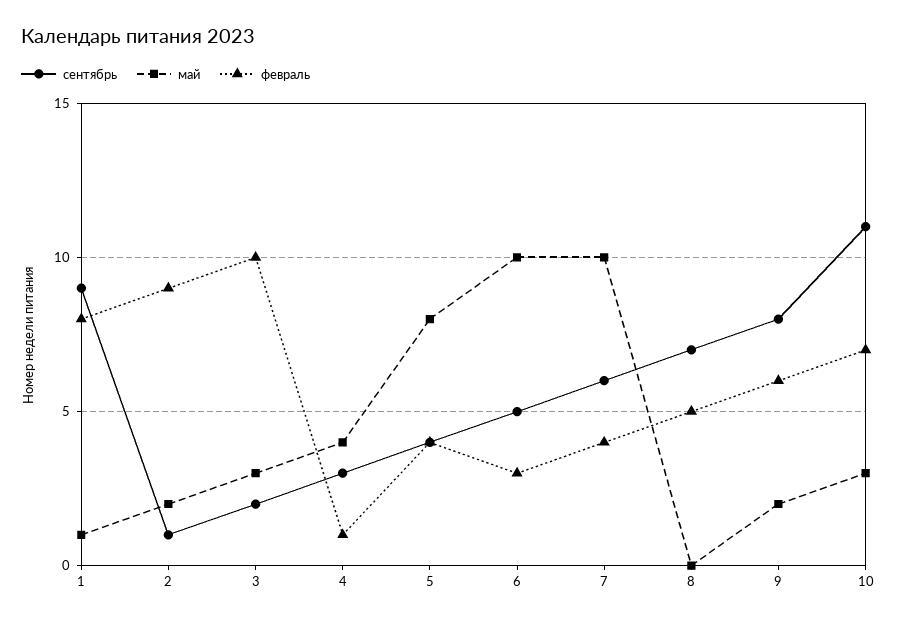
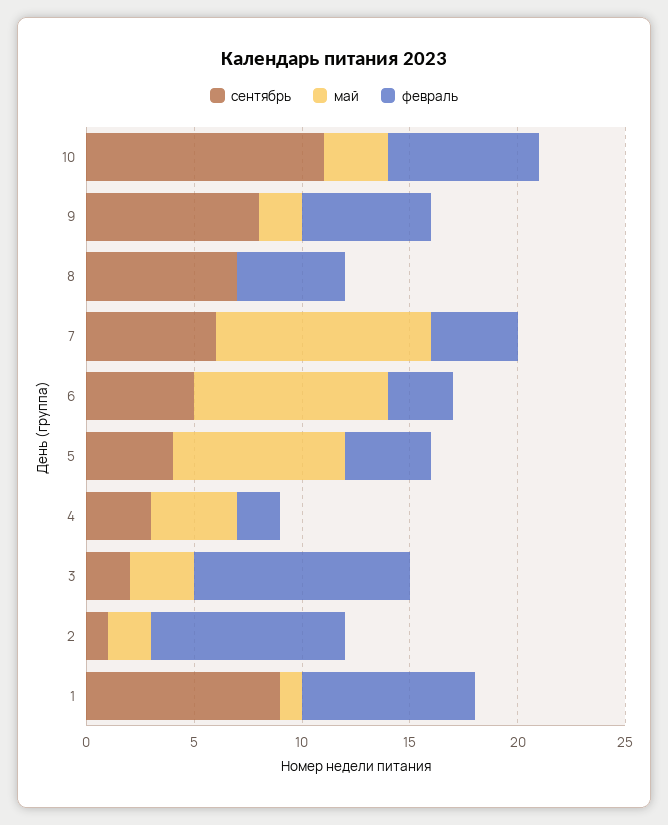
  {
    "сентябрь": {
      "1": 9,
      "2": 1,
      "3": 2,
      "4": 3,
      "5": 4,
      "6": 5,
      "7": 6,
      "8": 7,
      "9": 8,
      "10": 11
    },
    "май": {
      "1": 1,
      "2": 2,
      "3": 3,
      "4": 4,
      "5": 8,
-     "6": 10,
+     "6": 9,
      "7": 10,
      "8": 0,
      "9": 2,
      "10": 3
    },
    "февраль": {
      "1": 8,
      "2": 9,
      "3": 10,
-     "4": 1,
+     "4": 2,
      "5": 4,
      "6": 3,
      "7": 4,
      "8": 5,
      "9": 6,
      "10": 7
    }
  }

